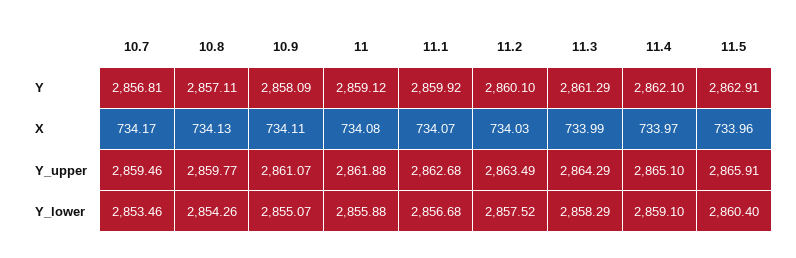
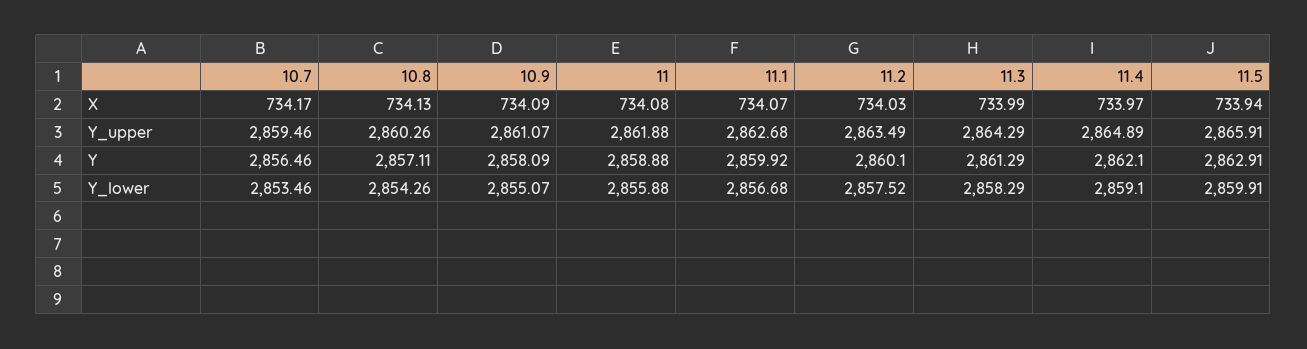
  {
    "10.7": {
-     "Y": 2856.81,
+     "Y": 2856.46,
      "X": 734.17,
      "Y_upper": 2859.46,
      "Y_lower": 2853.46
    },
    "10.8": {
      "Y": 2857.11,
      "X": 734.13,
-     "Y_upper": 2859.77,
+     "Y_upper": 2860.26,
      "Y_lower": 2854.26
    },
    "10.9": {
      "Y": 2858.09,
-     "X": 734.11,
+     "X": 734.09,
      "Y_upper": 2861.07,
      "Y_lower": 2855.07
    },
    "11": {
-     "Y": 2859.12,
+     "Y": 2858.88,
      "X": 734.08,
      "Y_upper": 2861.88,
      "Y_lower": 2855.88
    },
    "11.1": {
      "Y": 2859.92,
      "X": 734.07,
      "Y_upper": 2862.68,
      "Y_lower": 2856.68
    },
    "11.2": {
      "Y": 2860.1,
      "X": 734.03,
      "Y_upper": 2863.49,
      "Y_lower": 2857.52
    },
    "11.3": {
      "Y": 2861.29,
      "X": 733.99,
      "Y_upper": 2864.29,
      "Y_lower": 2858.29
    },
    "11.4": {
      "Y": 2862.1,
      "X": 733.97,
-     "Y_upper": 2865.1,
+     "Y_upper": 2864.89,
      "Y_lower": 2859.1
    },
    "11.5": {
      "Y": 2862.91,
-     "X": 733.96,
+     "X": 733.94,
      "Y_upper": 2865.91,
-     "Y_lower": 2860.4
+     "Y_lower": 2859.91
    }
  }

